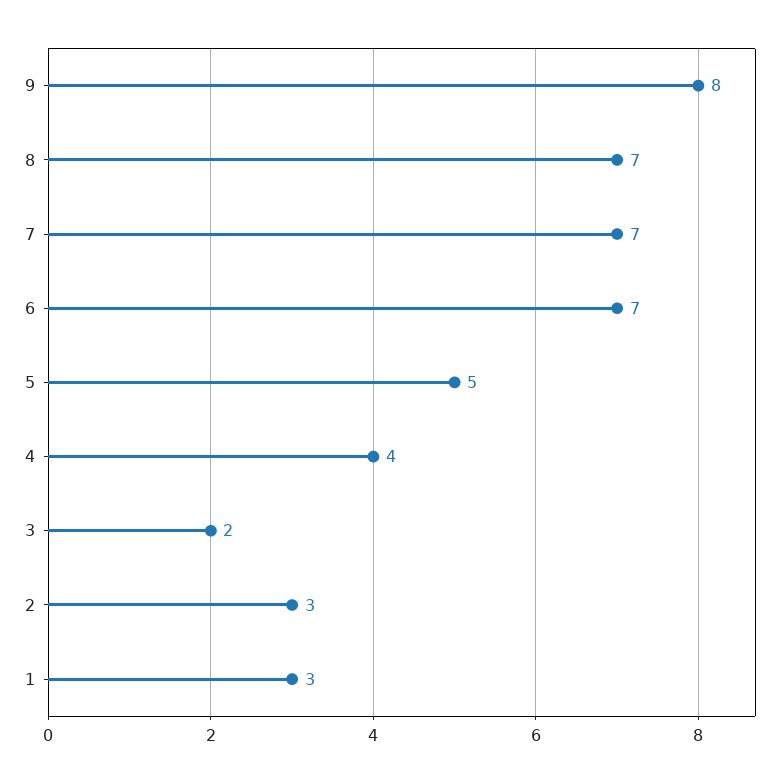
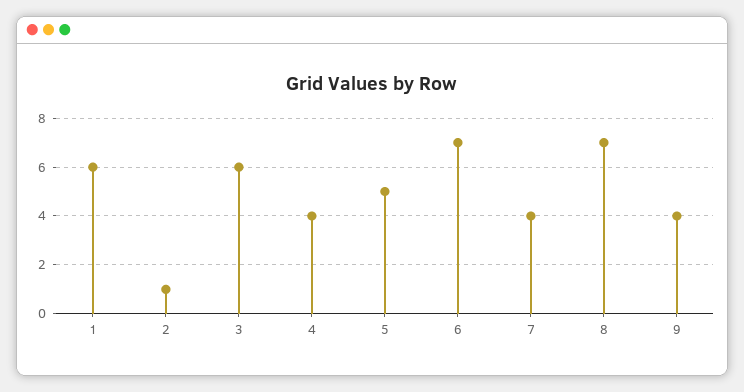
  {
-   "9": 8,
+   "9": 4,
    "8": 7,
-   "7": 7,
+   "7": 4,
    "6": 7,
    "5": 5,
    "4": 4,
-   "3": 2,
+   "3": 6,
-   "2": 3,
+   "2": 1,
-   "1": 3
+   "1": 6
  }

